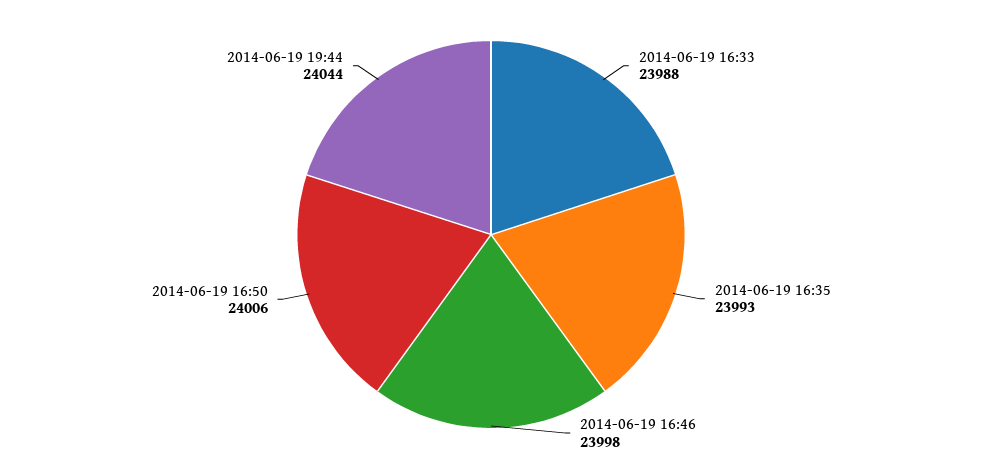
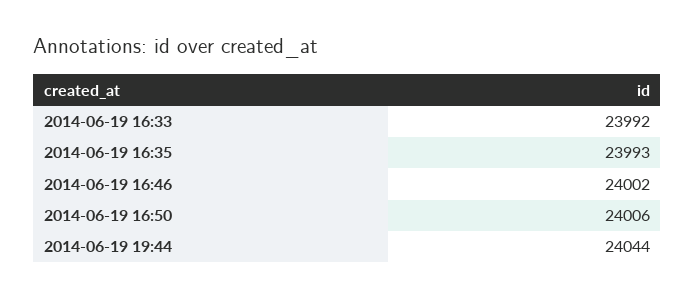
  {
-   "2014-06-19 16:33": 23988,
+   "2014-06-19 16:33": 23992,
    "2014-06-19 16:35": 23993,
-   "2014-06-19 16:46": 23998,
+   "2014-06-19 16:46": 24002,
    "2014-06-19 16:50": 24006,
    "2014-06-19 19:44": 24044
  }

